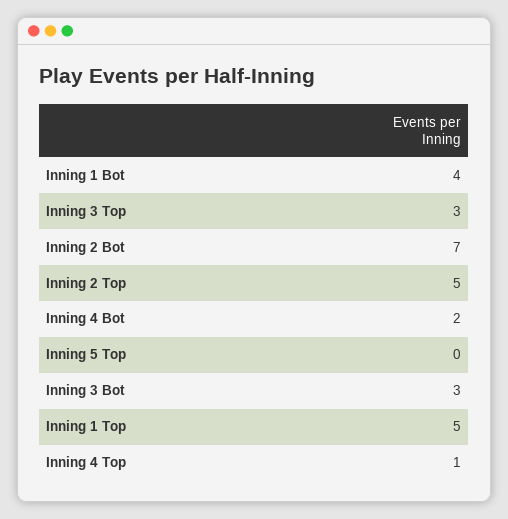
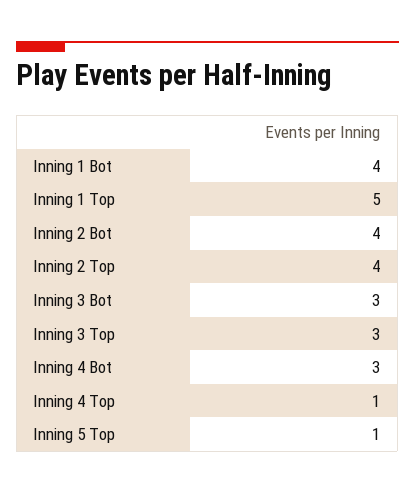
  {
    "Inning 1 Bot": 4,
    "Inning 3 Top": 3,
-   "Inning 2 Bot": 7,
+   "Inning 2 Bot": 4,
-   "Inning 2 Top": 5,
+   "Inning 2 Top": 4,
-   "Inning 4 Bot": 2,
+   "Inning 4 Bot": 3,
-   "Inning 5 Top": 0,
+   "Inning 5 Top": 1,
    "Inning 3 Bot": 3,
    "Inning 1 Top": 5,
    "Inning 4 Top": 1
  }

